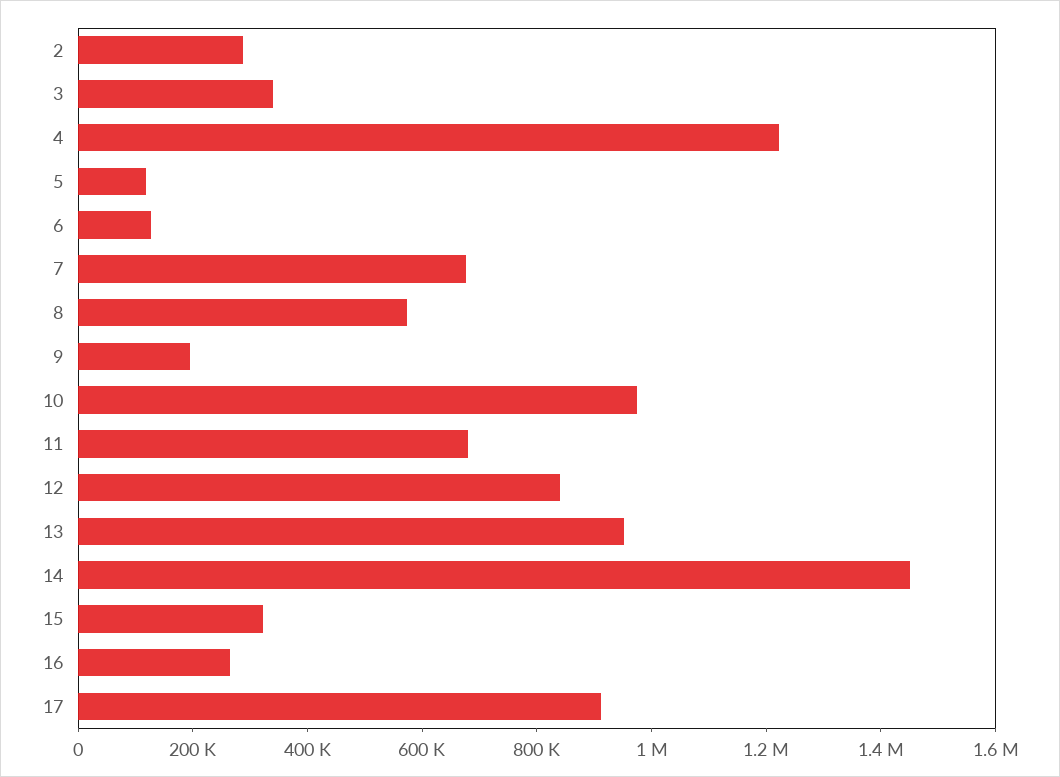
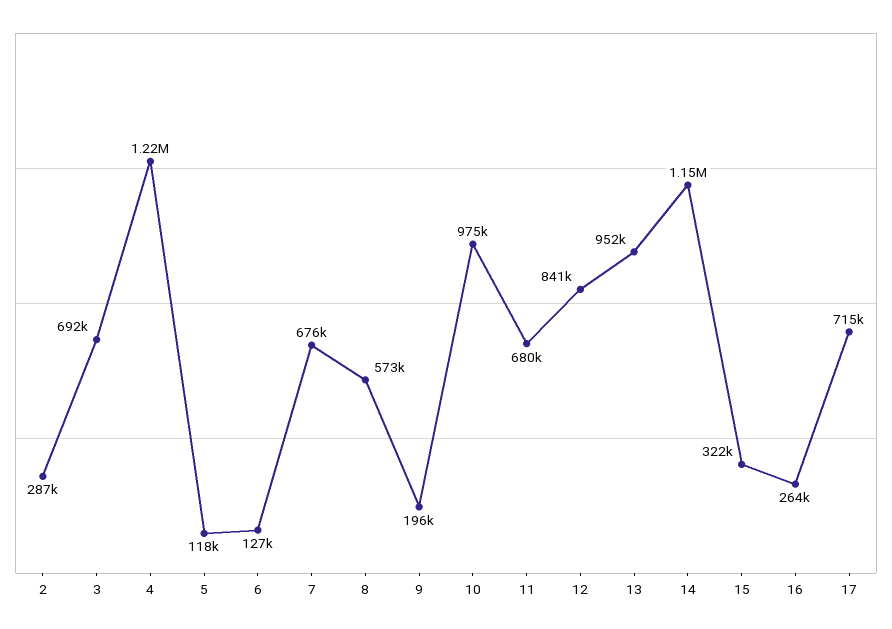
  {
    "2": 287000,
-   "3": 350000,
+   "3": 692000,
    "4": 1220000,
    "5": 118000,
    "6": 127000,
    "7": 676000,
    "8": 573000,
    "9": 196000,
    "10": 975000,
    "11": 680000,
    "12": 841000,
    "13": 952000,
-   "14": 1450000,
+   "14": 1150000,
    "15": 322000,
    "16": 264000,
-   "17": 900000
+   "17": 715000
  }

